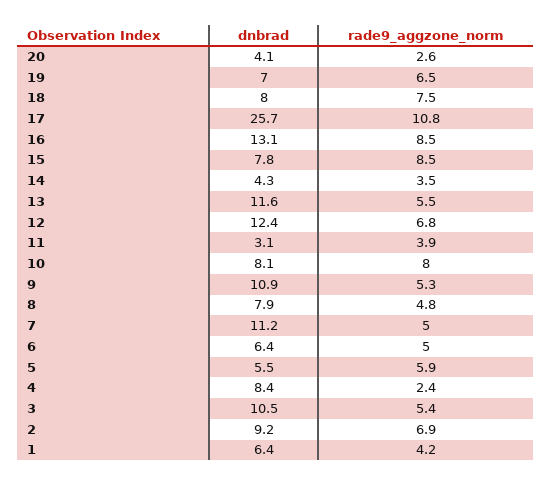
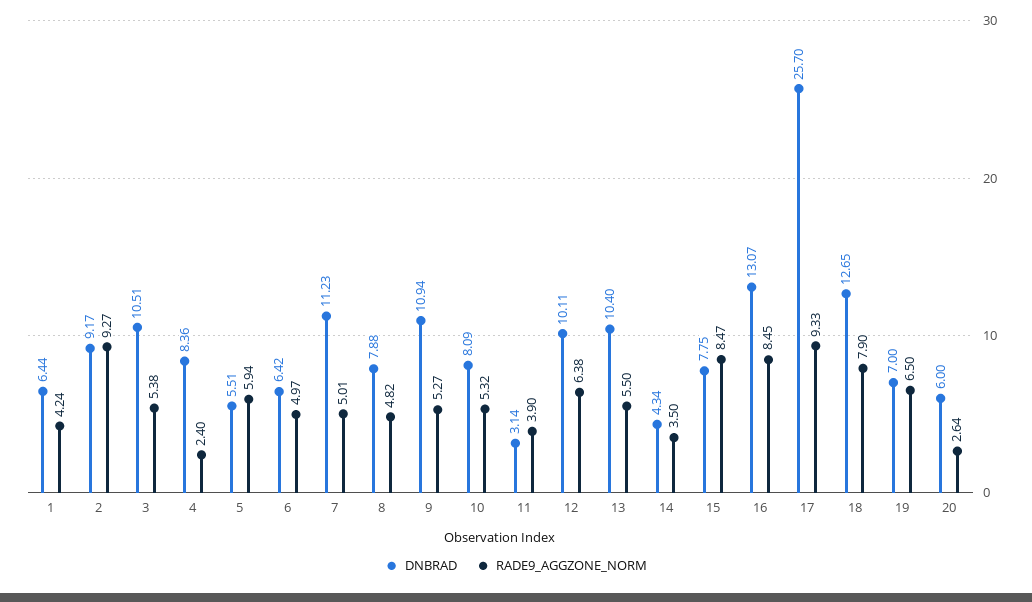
  {
    "dnbrad": {
-     "20": 4.1,
+     "20": 6,
      "19": 7,
-     "18": 8,
+     "18": 12.65,
      "17": 25.7,
      "16": 13.07,
      "15": 7.75,
      "14": 4.34,
-     "13": 11.6,
+     "13": 10.4,
-     "12": 12.4,
+     "12": 10.11,
      "11": 3.14,
      "10": 8.09,
      "9": 10.94,
      "8": 7.88,
      "7": 11.23,
      "6": 6.42,
      "5": 5.51,
      "4": 8.36,
      "3": 10.51,
      "2": 9.17,
      "1": 6.44
    },
    "rade9_aggzone_norm": {
      "20": 2.64,
      "19": 6.5,
-     "18": 7.5,
+     "18": 7.9,
-     "17": 10.8,
+     "17": 9.33,
      "16": 8.45,
      "15": 8.47,
      "14": 3.5,
      "13": 5.5,
-     "12": 6.8,
+     "12": 6.38,
      "11": 3.9,
-     "10": 8,
+     "10": 5.32,
      "9": 5.27,
      "8": 4.82,
      "7": 5.01,
      "6": 4.97,
      "5": 5.94,
      "4": 2.4,
      "3": 5.38,
-     "2": 6.9,
+     "2": 9.27,
      "1": 4.24
    }
  }

